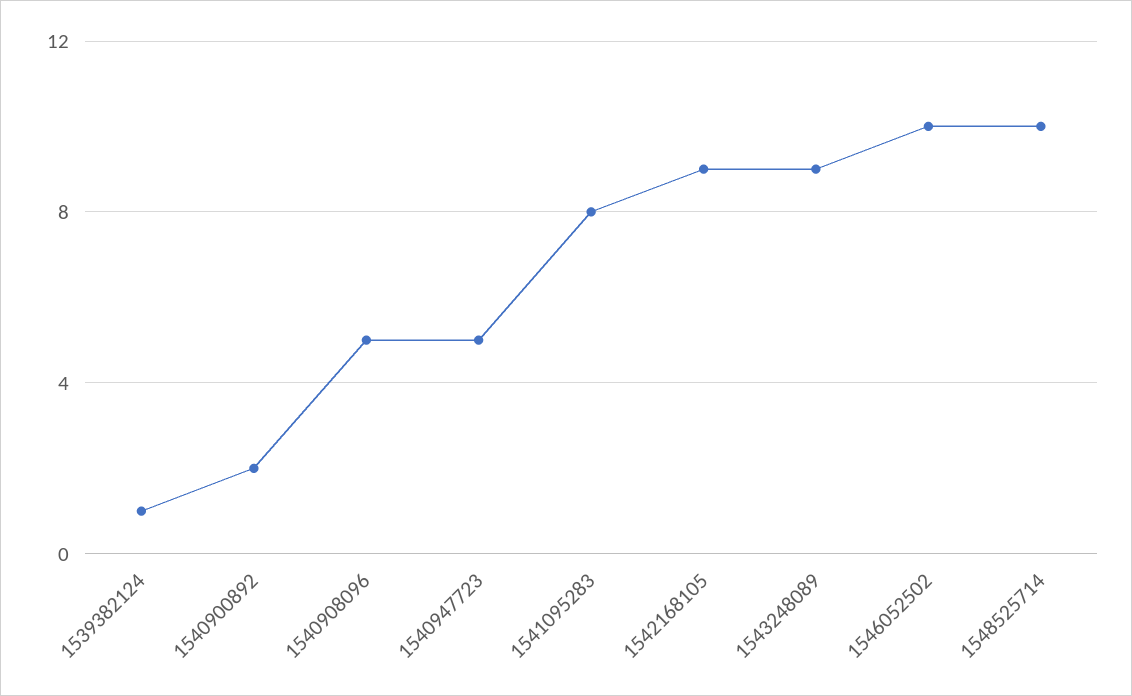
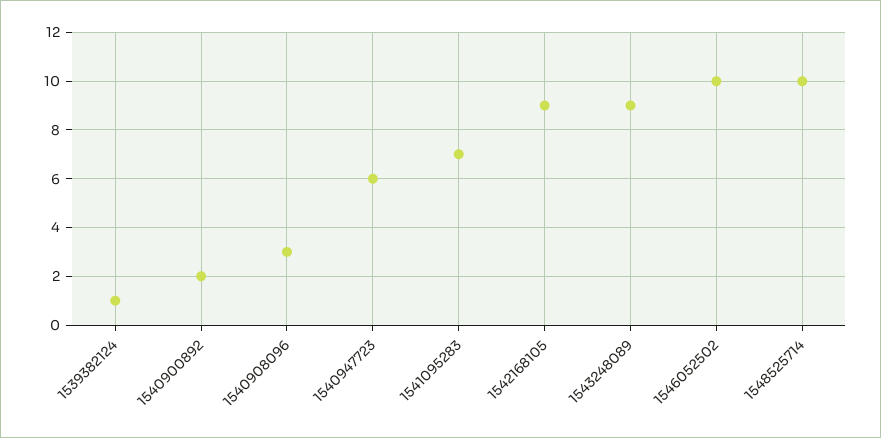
  {
    "1539382124": 1,
    "1540900892": 2,
-   "1540908096": 5,
+   "1540908096": 3,
-   "1540947723": 5,
+   "1540947723": 6,
-   "1541095283": 8,
+   "1541095283": 7,
    "1542168105": 9,
    "1543248089": 9,
    "1546052502": 10,
    "1548525714": 10
  }

